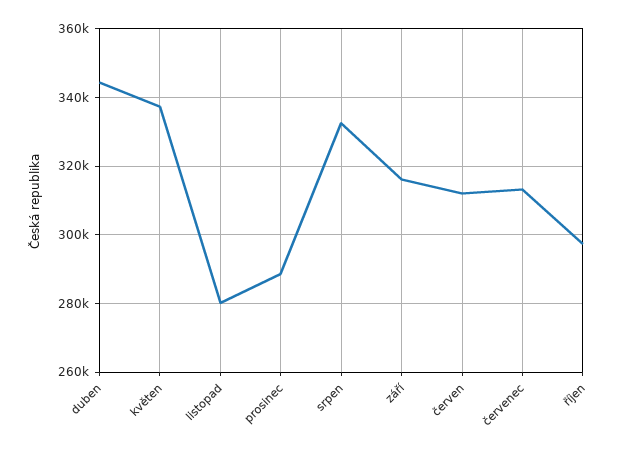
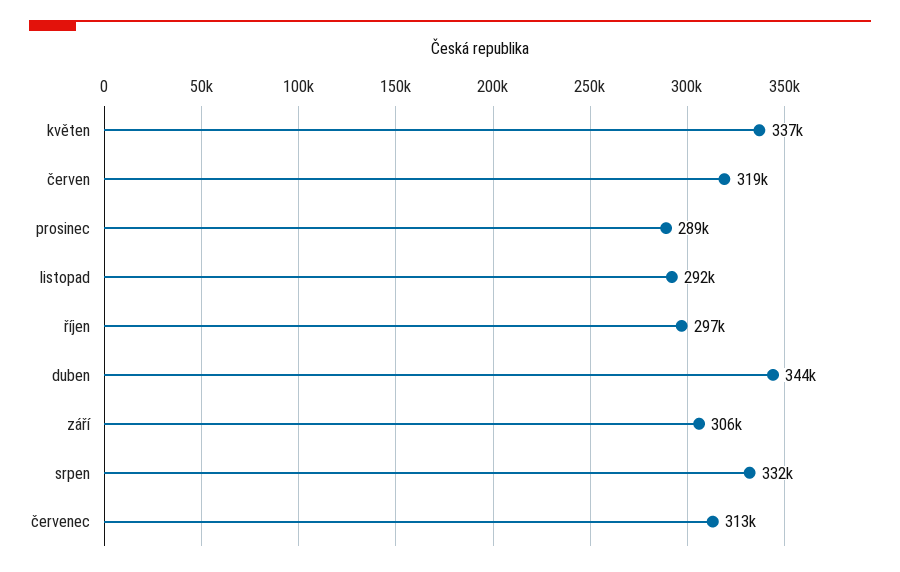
  {
    "duben": 344000,
    "květen": 337000,
-   "listopad": 280000,
+   "listopad": 292000,
    "prosinec": 289000,
    "srpen": 332000,
-   "září": 316000,
+   "září": 306000,
-   "červen": 312000,
+   "červen": 319000,
    "červenec": 313000,
    "říjen": 297000
  }

